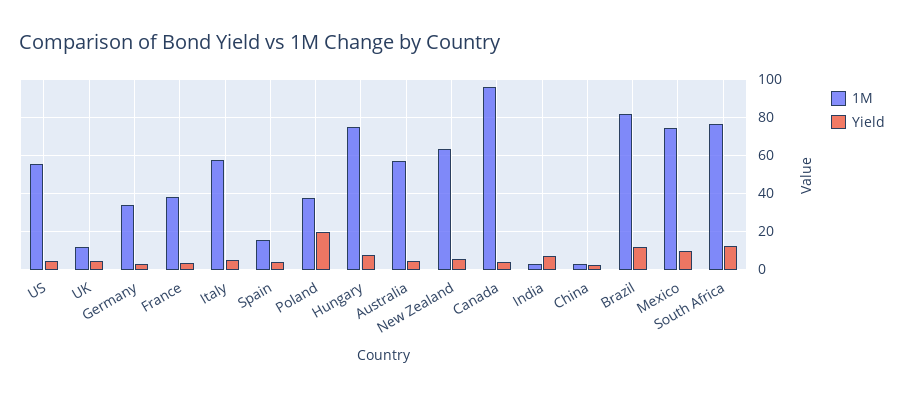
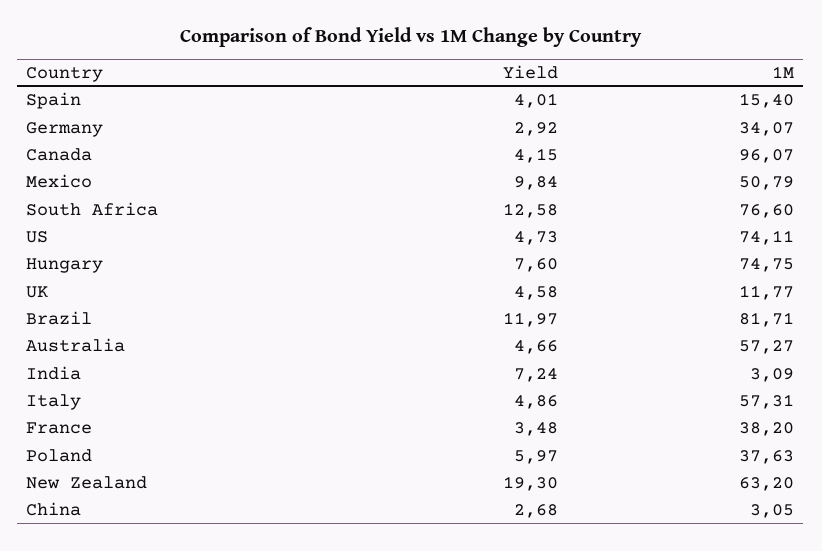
  {
    "1M": {
-     "US": 55,
+     "US": 74.11,
      "UK": 11.77,
      "Germany": 34.07,
      "France": 38.2,
      "Italy": 57.31,
      "Spain": 15.4,
      "Poland": 37.63,
      "Hungary": 74.75,
      "Australia": 57.27,
      "New Zealand": 63.2,
      "Canada": 96.07,
      "India": 3.09,
      "China": 3.05,
      "Brazil": 81.71,
-     "Mexico": 75,
+     "Mexico": 50.79,
      "South Africa": 76.6
    },
    "Yield": {
      "US": 4.73,
      "UK": 4.58,
      "Germany": 2.92,
      "France": 3.48,
      "Italy": 4.86,
      "Spain": 4.01,
-     "Poland": 20,
+     "Poland": 5.97,
      "Hungary": 7.6,
      "Australia": 4.66,
-     "New Zealand": 5,
+     "New Zealand": 19.3,
      "Canada": 4.15,
      "India": 7.24,
      "China": 2.68,
      "Brazil": 11.97,
      "Mexico": 9.84,
      "South Africa": 12.58
    }
  }

